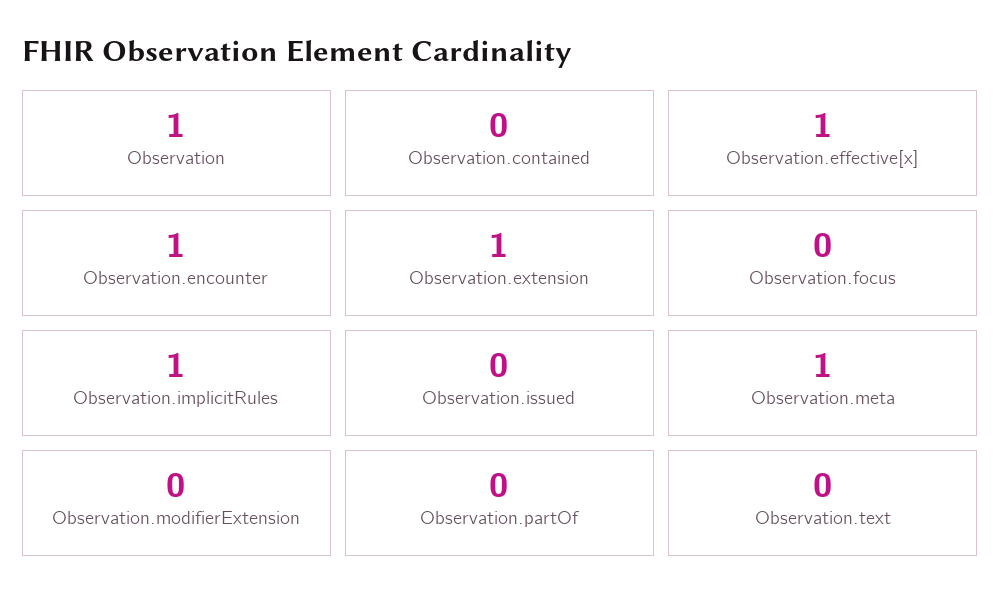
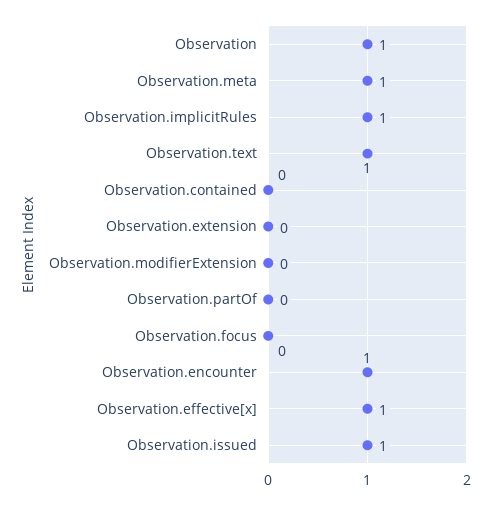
  {
    "Observation": 1,
    "Observation.contained": 0,
    "Observation.effective[x]": 1,
    "Observation.encounter": 1,
-   "Observation.extension": 1,
+   "Observation.extension": 0,
    "Observation.focus": 0,
    "Observation.implicitRules": 1,
-   "Observation.issued": 0,
+   "Observation.issued": 1,
    "Observation.meta": 1,
    "Observation.modifierExtension": 0,
    "Observation.partOf": 0,
-   "Observation.text": 0
+   "Observation.text": 1
  }

